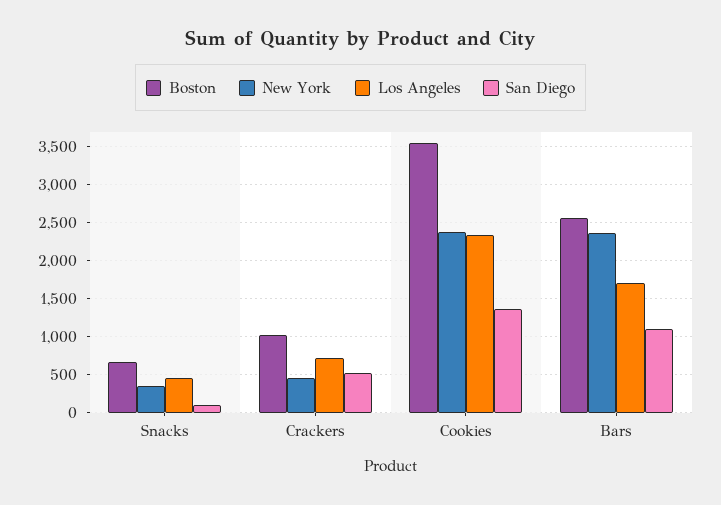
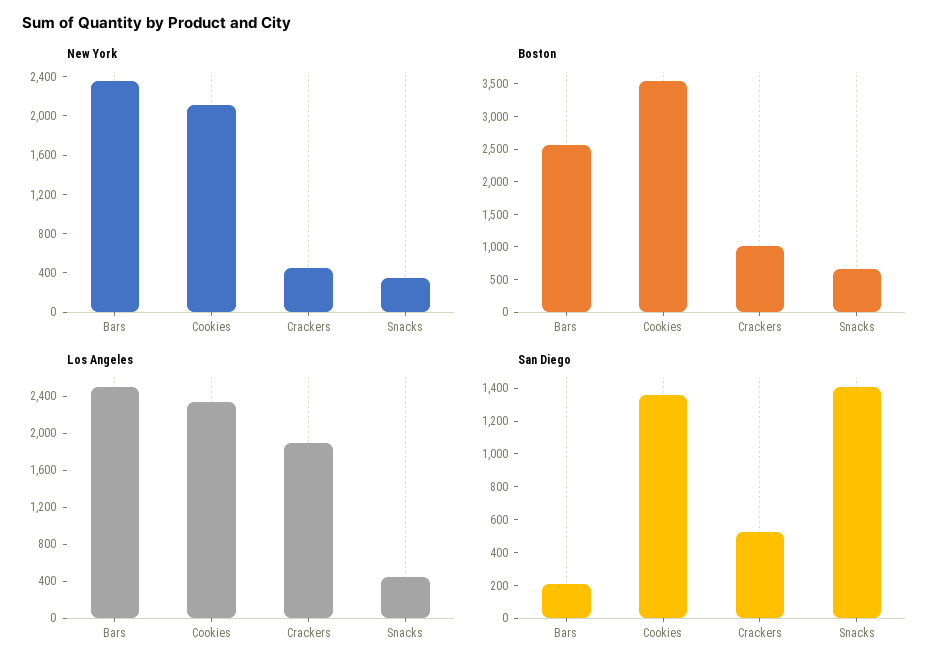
  {
    "Boston": {
      "Snacks": 700,
      "Crackers": 1000,
      "Cookies": 3500,
      "Bars": 2600
    },
    "New York": {
      "Snacks": 400,
      "Crackers": 500,
-     "Cookies": 2400,
+     "Cookies": 2100,
      "Bars": 2400
    },
    "Los Angeles": {
      "Snacks": 400,
-     "Crackers": 700,
+     "Crackers": 1900,
      "Cookies": 2300,
-     "Bars": 1700
+     "Bars": 2500
    },
    "San Diego": {
-     "Snacks": 100,
+     "Snacks": 1400,
      "Crackers": 550,
      "Cookies": 1350,
-     "Bars": 1100
+     "Bars": 200
    }
  }

